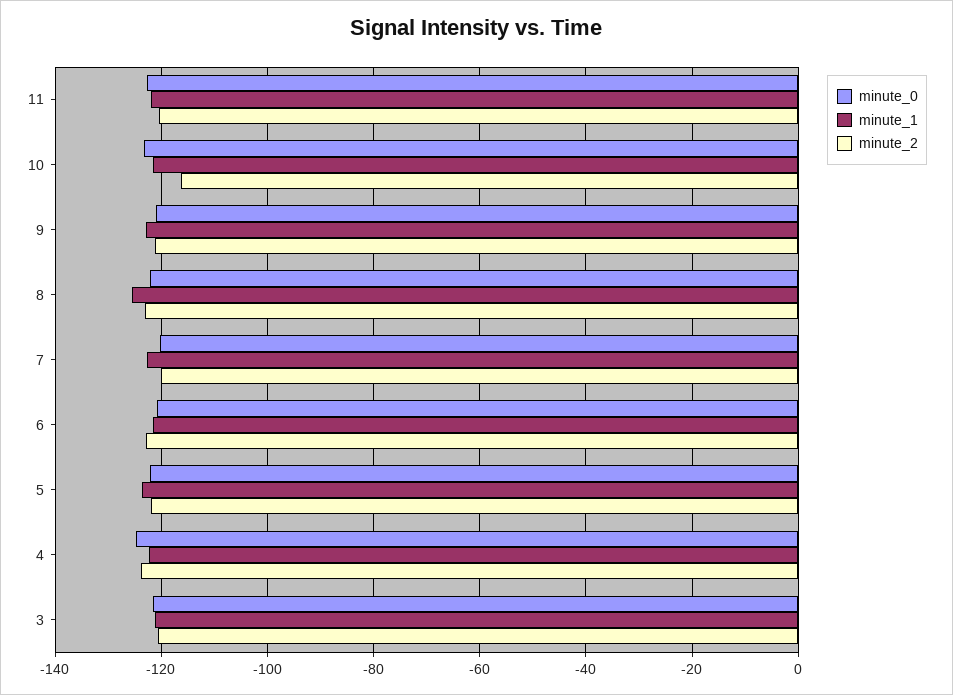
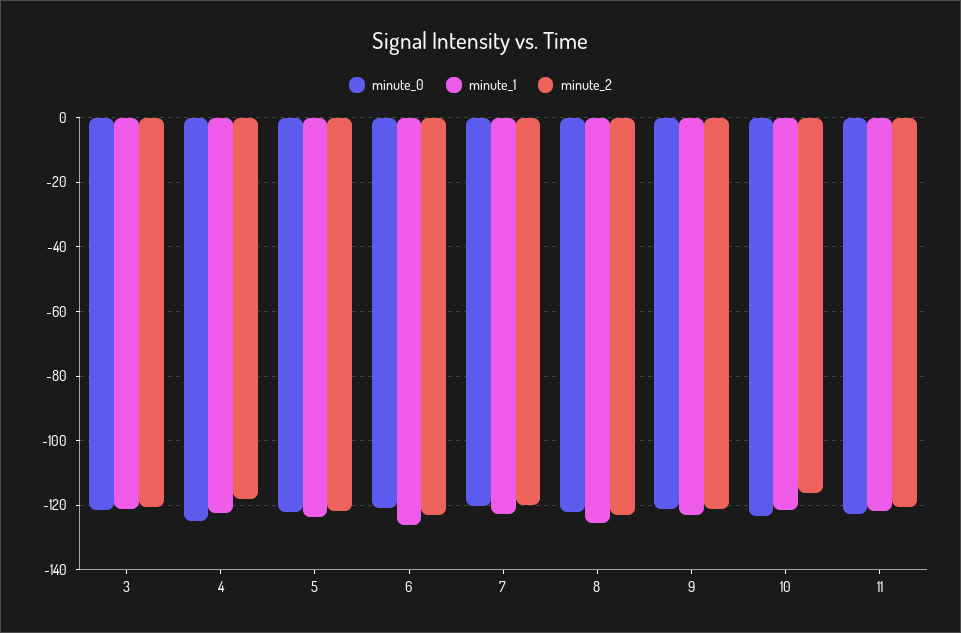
  {
    "minute_0": {
      "11": -122,
      "10": -124,
      "9": -122,
      "8": -122,
      "7": -120,
      "6": -120,
      "5": -122,
      "4": -124,
      "3": -122
    },
    "minute_1": {
      "11": -122,
      "10": -122,
      "9": -124,
      "8": -126,
      "7": -122,
-     "6": -122,
+     "6": -126,
      "5": -124,
      "4": -122,
      "3": -122
    },
    "minute_2": {
      "11": -120,
      "10": -116,
      "9": -122,
      "8": -124,
      "7": -120,
      "6": -122,
      "5": -122,
-     "4": -124,
+     "4": -118,
      "3": -120
    }
  }

